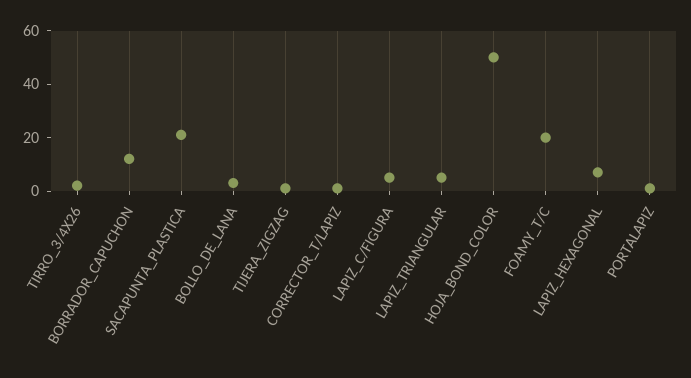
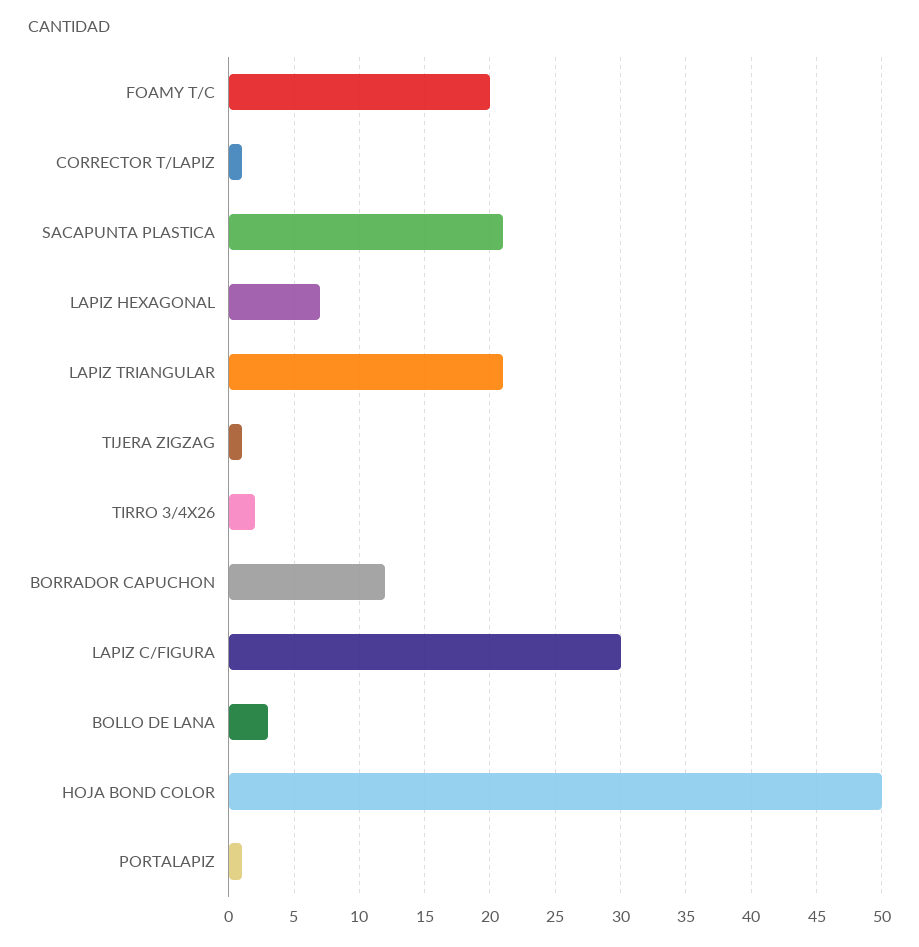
  {
    "TIRRO_3/4X26": 2,
    "BORRADOR_CAPUCHON": 12,
    "SACAPUNTA_PLASTICA": 21,
    "BOLLO_DE_LANA": 3,
    "TIJERA_ZIGZAG": 1,
    "CORRECTOR_T/LAPIZ": 1,
-   "LAPIZ_C/FIGURA": 5,
+   "LAPIZ_C/FIGURA": 30,
-   "LAPIZ_TRIANGULAR": 5,
+   "LAPIZ_TRIANGULAR": 21,
    "HOJA_BOND_COLOR": 50,
    "FOAMY_T/C": 20,
    "LAPIZ_HEXAGONAL": 7,
    "PORTALAPIZ": 1
  }

